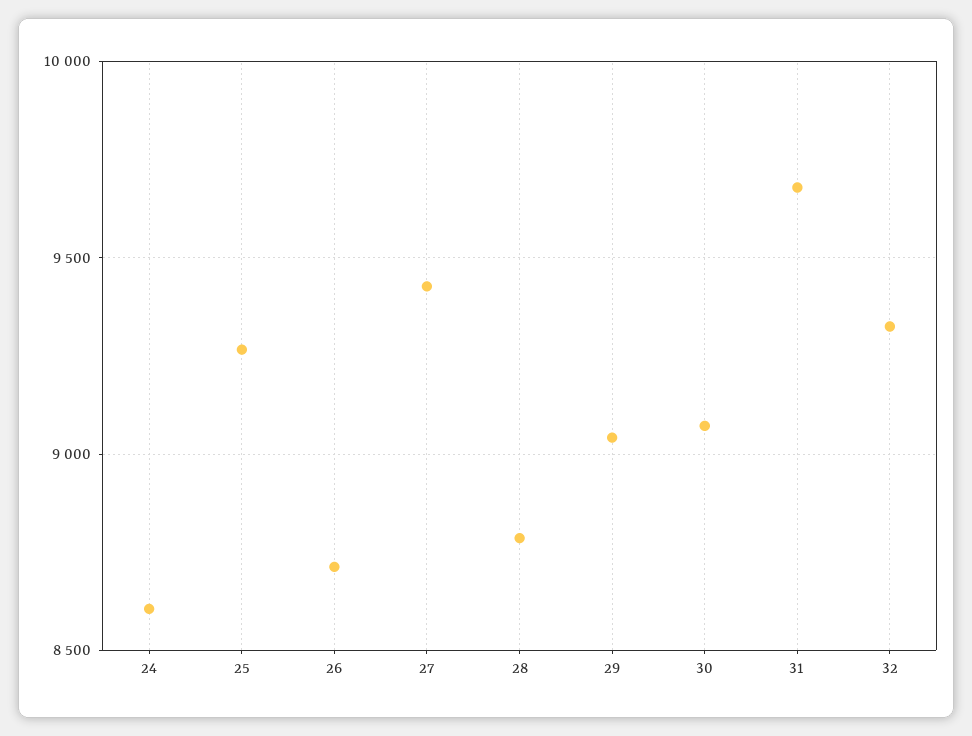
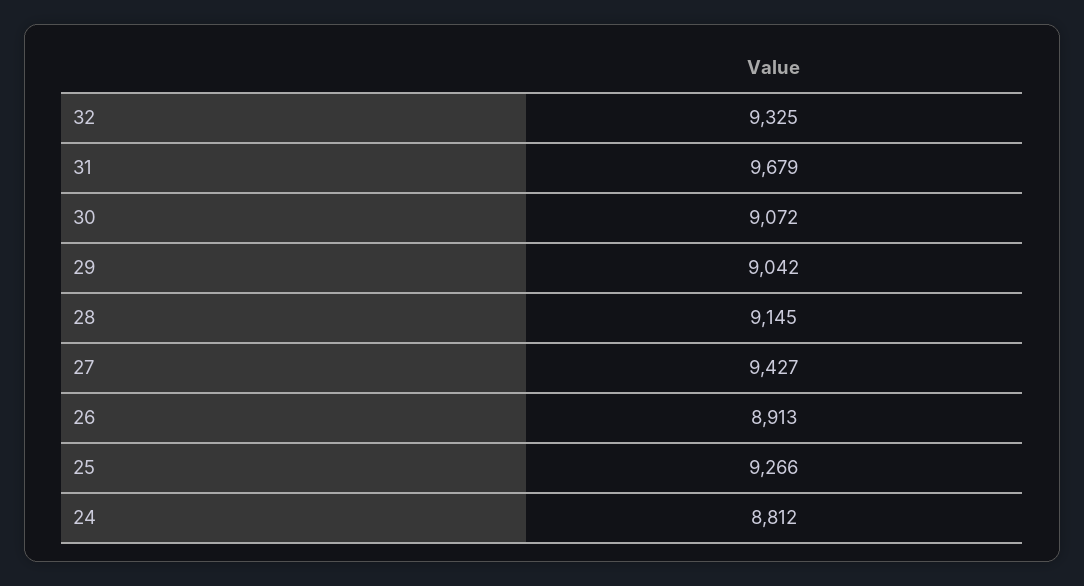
  {
-   "24": 8600,
+   "24": 8812,
    "25": 9266,
-   "26": 8700,
+   "26": 8913,
    "27": 9427,
-   "28": 8800,
+   "28": 9145,
    "29": 9042,
    "30": 9072,
    "31": 9679,
    "32": 9325
  }

